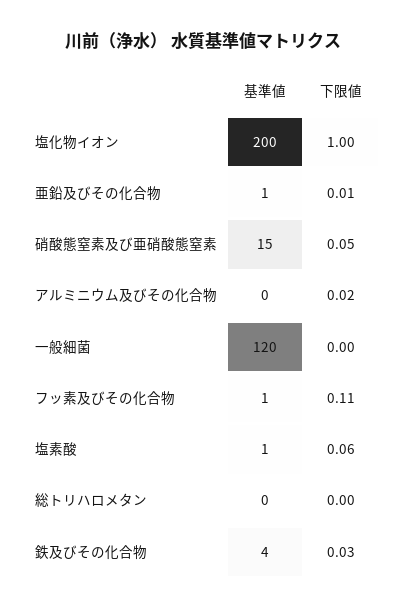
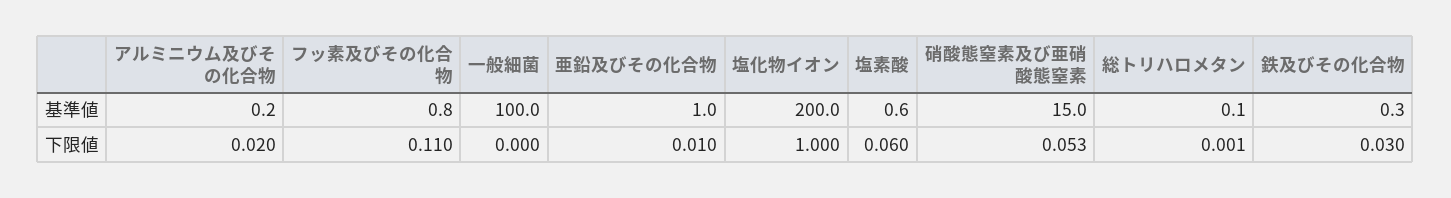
  {
    "基準値": {
      "塩化物イオン": 200,
      "亜鉛及びその化合物": 1,
      "硝酸態窒素及び亜硝酸態窒素": 15,
      "アルミニウム及びその化合物": 0.2,
-     "一般細菌": 120,
+     "一般細菌": 100,
      "フッ素及びその化合物": 0.8,
      "塩素酸": 0.6,
      "総トリハロメタン": 0.1,
-     "鉄及びその化合物": 4
+     "鉄及びその化合物": 0.3
    },
    "下限値": {
      "塩化物イオン": 1,
      "亜鉛及びその化合物": 0.01,
      "硝酸態窒素及び亜硝酸態窒素": 0.053,
      "アルミニウム及びその化合物": 0.02,
      "一般細菌": 0,
      "フッ素及びその化合物": 0.11,
      "塩素酸": 0.06,
      "総トリハロメタン": 0.001,
      "鉄及びその化合物": 0.03
    }
  }

